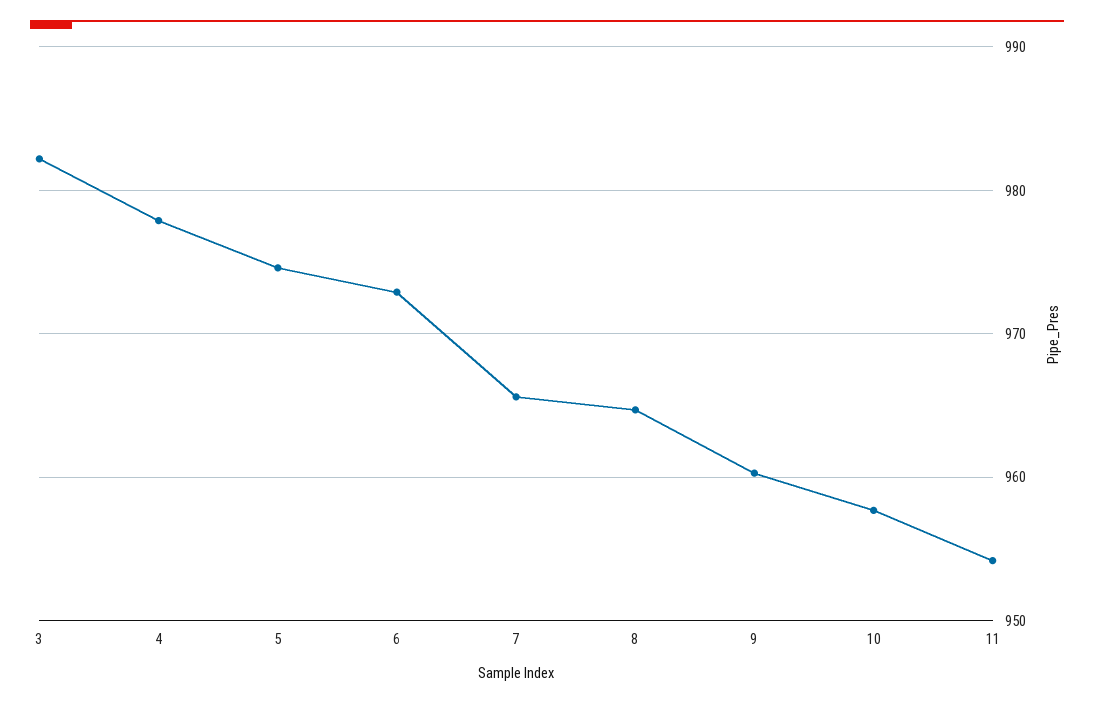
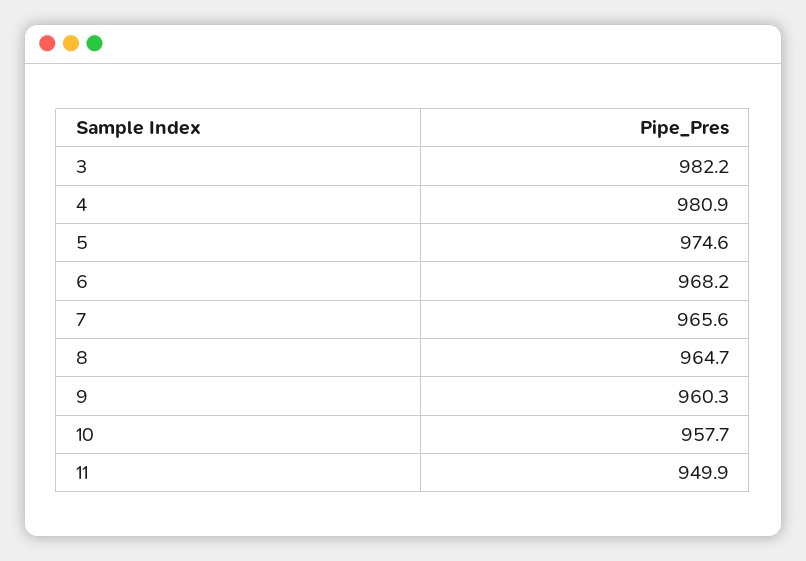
  {
    "3": 982.2,
-   "4": 978,
+   "4": 980.9,
    "5": 974.6,
-   "6": 973,
+   "6": 968.2,
    "7": 965.6,
    "8": 964.7,
    "9": 960.3,
    "10": 957.7,
-   "11": 954
+   "11": 949.9
  }

